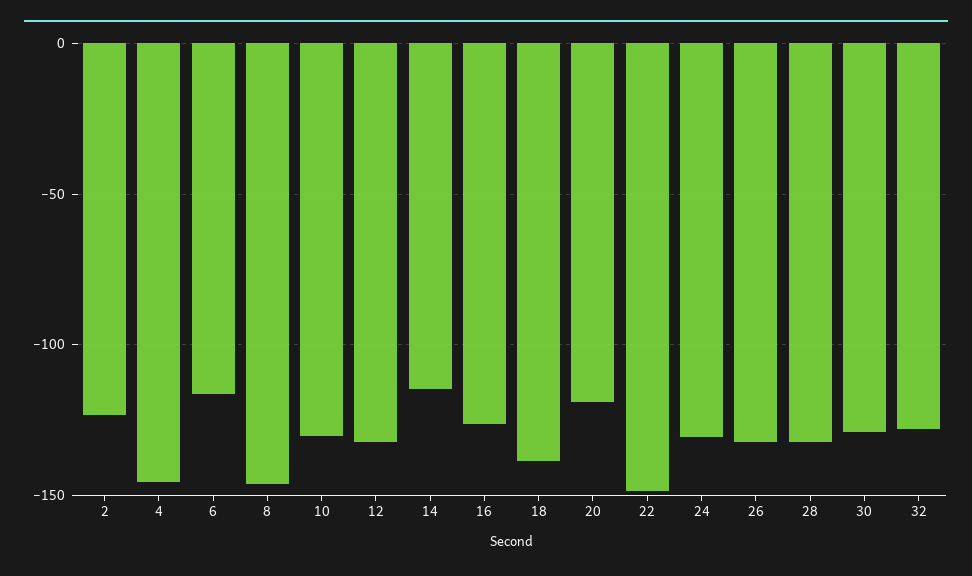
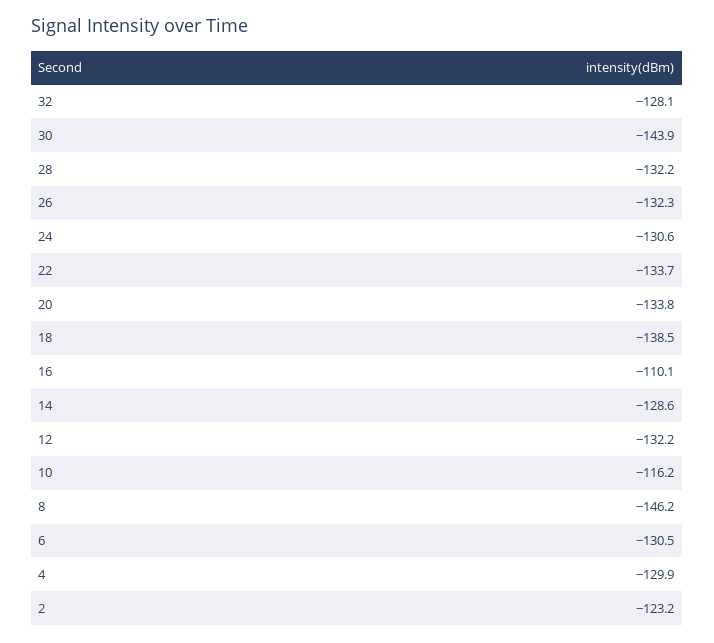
  {
    "2": -123.2,
-   "4": -145,
+   "4": -129.9,
-   "6": -115,
+   "6": -130.5,
    "8": -146.2,
-   "10": -130,
+   "10": -116.2,
    "12": -132.2,
-   "14": -115,
+   "14": -128.6,
-   "16": -125,
+   "16": -110.1,
    "18": -138.5,
-   "20": -120,
+   "20": -133.8,
-   "22": -150,
+   "22": -133.7,
    "24": -130.6,
    "26": -132.3,
    "28": -132.2,
-   "30": -130,
+   "30": -143.9,
    "32": -128.1
  }

